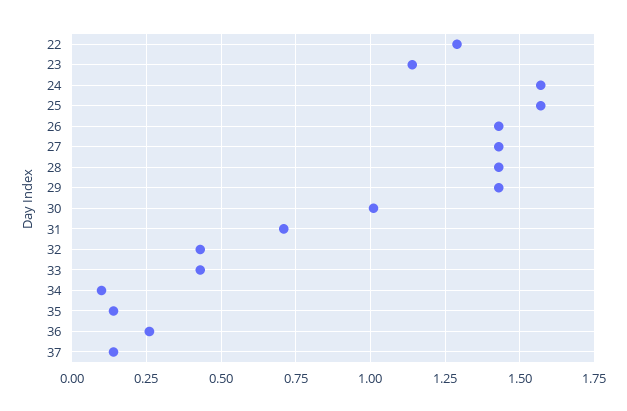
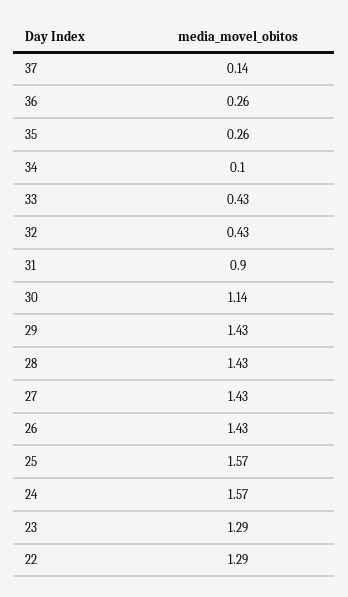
  {
    "22": 1.29,
-   "23": 1.15,
+   "23": 1.29,
    "24": 1.57,
    "25": 1.57,
    "26": 1.43,
    "27": 1.43,
    "28": 1.43,
    "29": 1.43,
-   "30": 1,
+   "30": 1.14,
-   "31": 0.7,
+   "31": 0.9,
    "32": 0.43,
    "33": 0.43,
    "34": 0.1,
-   "35": 0.15,
+   "35": 0.26,
    "36": 0.26,
    "37": 0.14
  }

